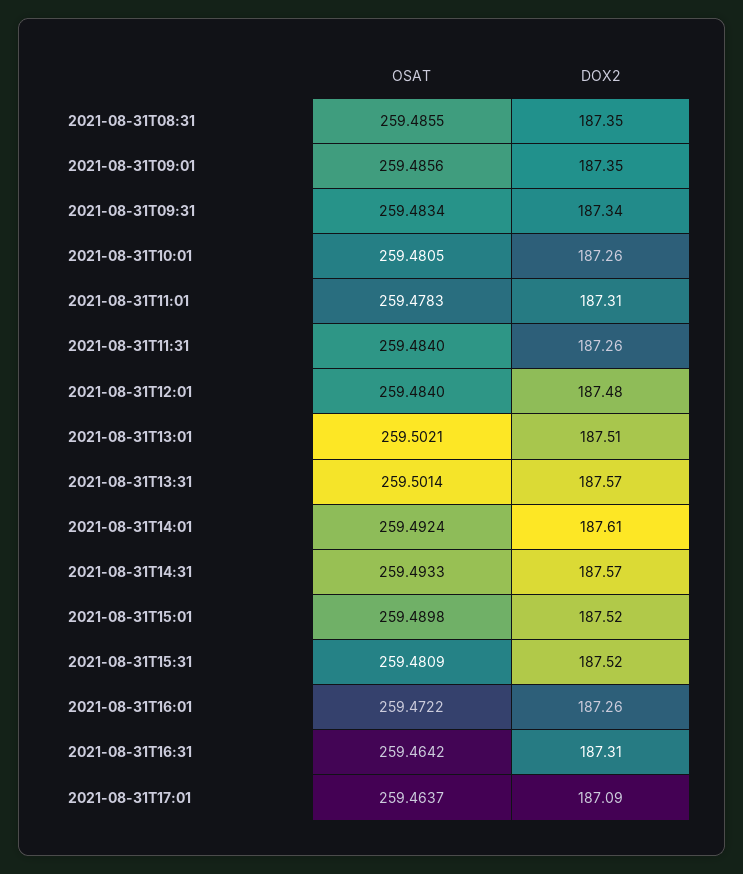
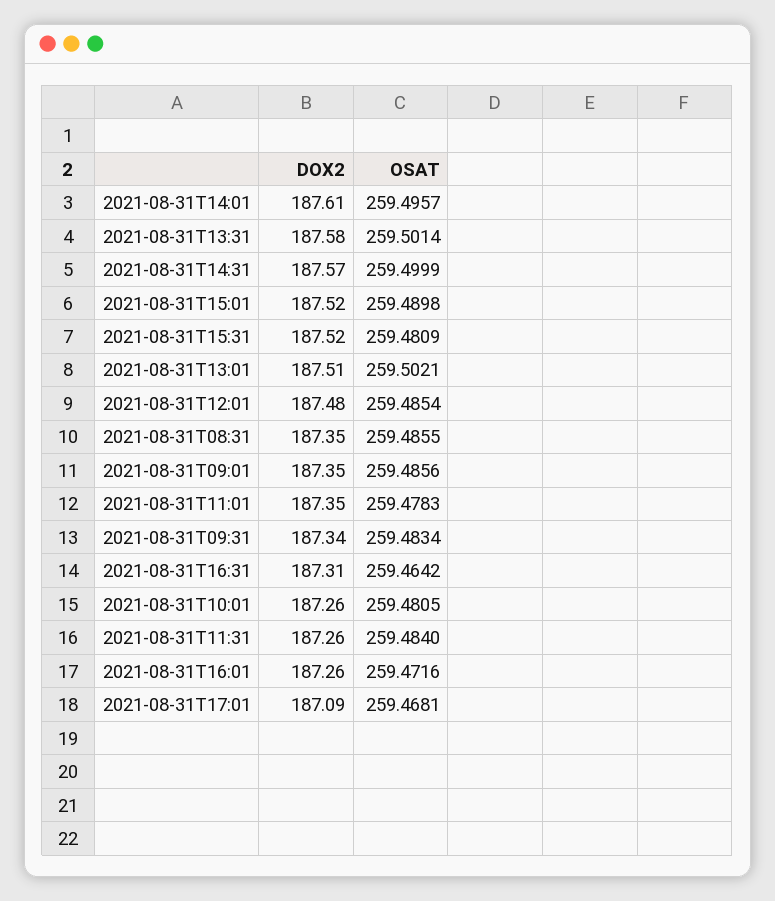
  {
    "OSAT": {
      "2021-08-31T08:31": 259.4855,
      "2021-08-31T09:01": 259.4856,
      "2021-08-31T09:31": 259.4834,
      "2021-08-31T10:01": 259.4805,
      "2021-08-31T11:01": 259.4783,
      "2021-08-31T11:31": 259.484,
-     "2021-08-31T12:01": 259.484,
+     "2021-08-31T12:01": 259.4854,
      "2021-08-31T13:01": 259.5021,
      "2021-08-31T13:31": 259.5014,
-     "2021-08-31T14:01": 259.4924,
+     "2021-08-31T14:01": 259.4957,
-     "2021-08-31T14:31": 259.4933,
+     "2021-08-31T14:31": 259.4999,
      "2021-08-31T15:01": 259.4898,
      "2021-08-31T15:31": 259.4809,
-     "2021-08-31T16:01": 259.4722,
+     "2021-08-31T16:01": 259.4716,
      "2021-08-31T16:31": 259.4642,
-     "2021-08-31T17:01": 259.4637
+     "2021-08-31T17:01": 259.4681
    },
    "DOX2": {
      "2021-08-31T08:31": 187.35,
      "2021-08-31T09:01": 187.35,
      "2021-08-31T09:31": 187.34,
      "2021-08-31T10:01": 187.26,
-     "2021-08-31T11:01": 187.31,
+     "2021-08-31T11:01": 187.35,
      "2021-08-31T11:31": 187.26,
      "2021-08-31T12:01": 187.48,
      "2021-08-31T13:01": 187.51,
-     "2021-08-31T13:31": 187.57,
+     "2021-08-31T13:31": 187.58,
      "2021-08-31T14:01": 187.61,
      "2021-08-31T14:31": 187.57,
      "2021-08-31T15:01": 187.52,
      "2021-08-31T15:31": 187.52,
      "2021-08-31T16:01": 187.26,
      "2021-08-31T16:31": 187.31,
      "2021-08-31T17:01": 187.09
    }
  }

